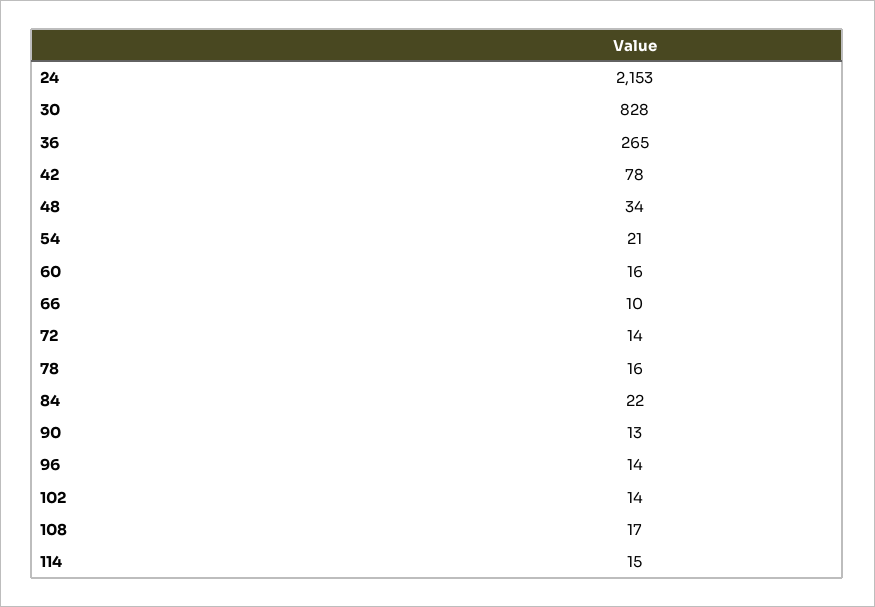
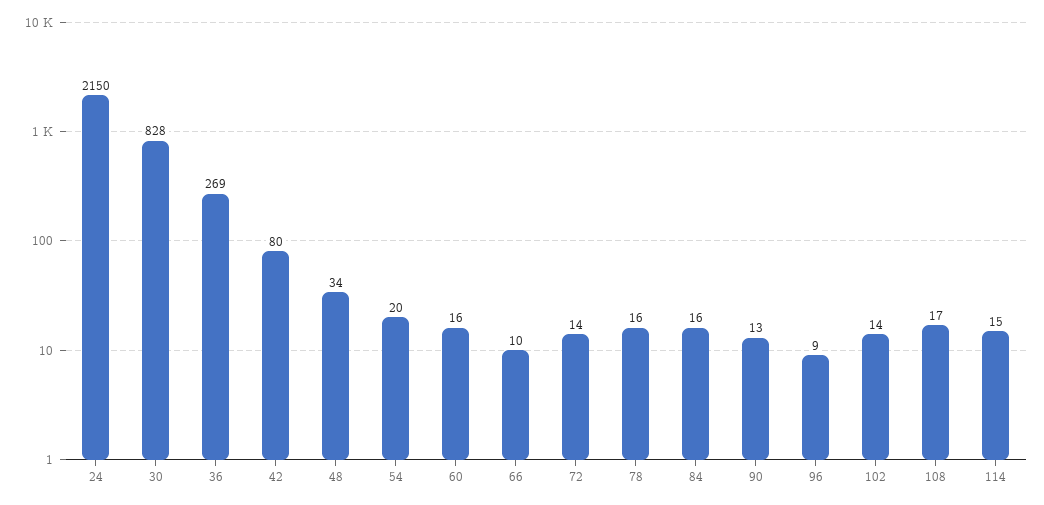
  {
-   "24": 2153,
+   "24": 2150,
    "30": 828,
-   "36": 265,
+   "36": 269,
-   "42": 78,
+   "42": 80,
    "48": 34,
-   "54": 21,
+   "54": 20,
    "60": 16,
    "66": 10,
    "72": 14,
    "78": 16,
-   "84": 22,
+   "84": 16,
    "90": 13,
-   "96": 14,
+   "96": 9,
    "102": 14,
    "108": 17,
    "114": 15
  }

